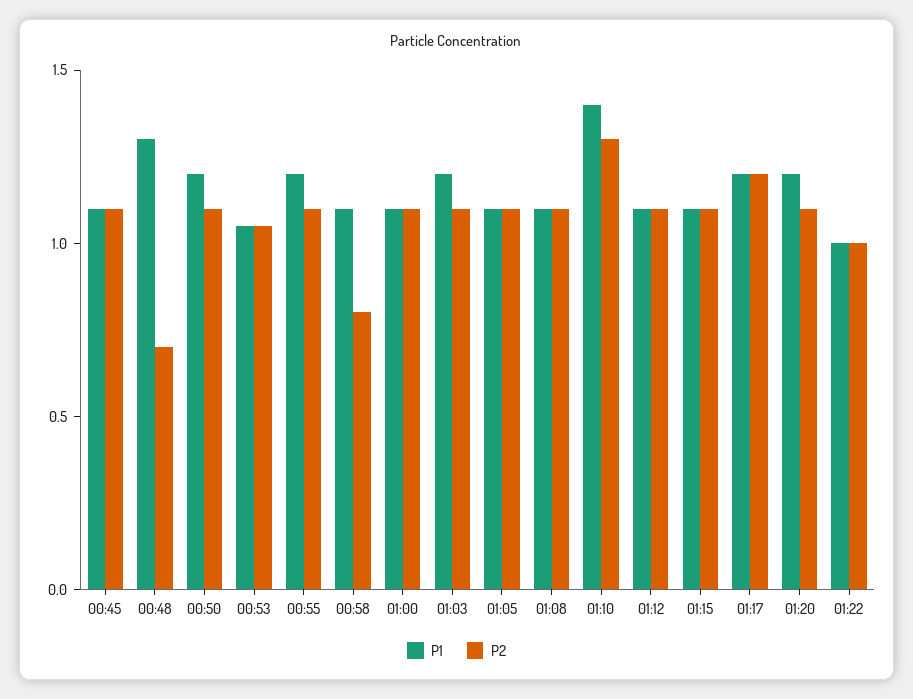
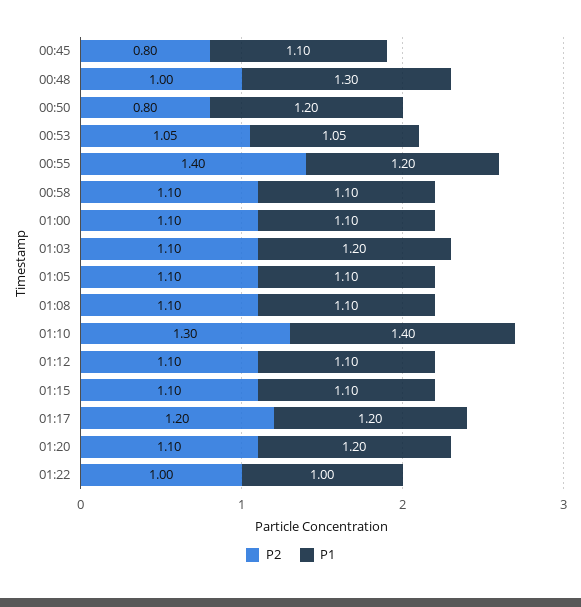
  {
    "P1": {
      "00:45": 1.1,
      "00:48": 1.3,
      "00:50": 1.2,
      "00:53": 1.05,
      "00:55": 1.2,
      "00:58": 1.1,
      "01:00": 1.1,
      "01:03": 1.2,
      "01:05": 1.1,
      "01:08": 1.1,
      "01:10": 1.4,
      "01:12": 1.1,
      "01:15": 1.1,
      "01:17": 1.2,
      "01:20": 1.2,
      "01:22": 1
    },
    "P2": {
-     "00:45": 1.1,
+     "00:45": 0.8,
-     "00:48": 0.7,
+     "00:48": 1,
-     "00:50": 1.1,
+     "00:50": 0.8,
      "00:53": 1.05,
-     "00:55": 1.1,
+     "00:55": 1.4,
-     "00:58": 0.8,
+     "00:58": 1.1,
      "01:00": 1.1,
      "01:03": 1.1,
      "01:05": 1.1,
      "01:08": 1.1,
      "01:10": 1.3,
      "01:12": 1.1,
      "01:15": 1.1,
      "01:17": 1.2,
      "01:20": 1.1,
      "01:22": 1
    }
  }

